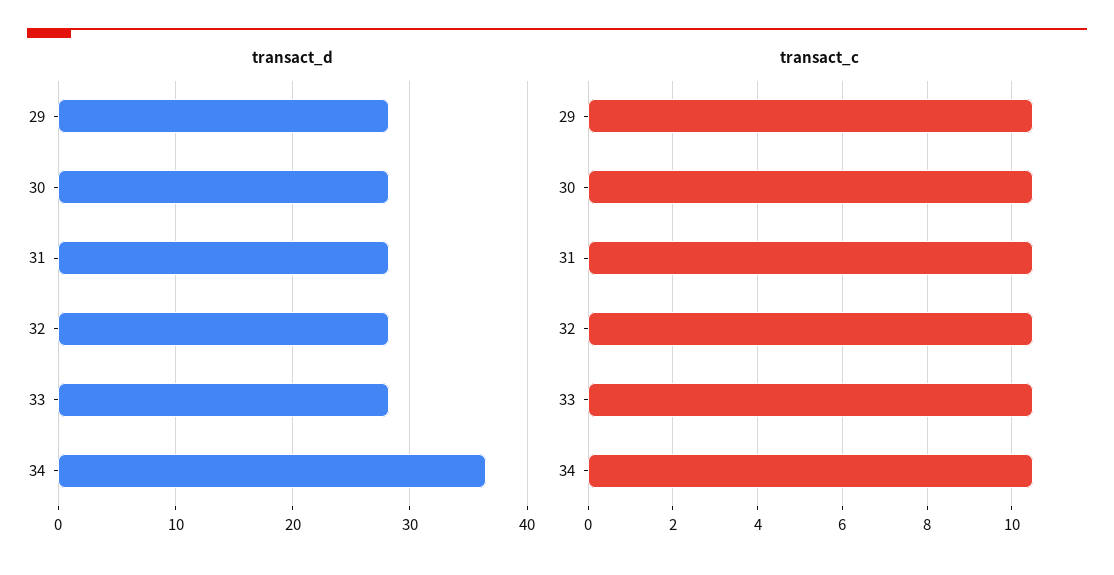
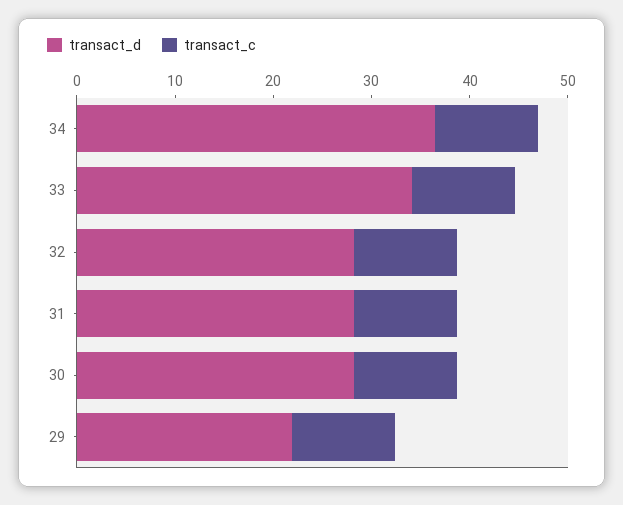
  {
    "transact_d": {
-     "29": 28,
+     "29": 22,
      "30": 28,
      "31": 28,
      "32": 28,
-     "33": 28,
+     "33": 34,
      "34": 36
    },
    "transact_c": {
      "29": 10.5,
      "30": 10.5,
      "31": 10.5,
      "32": 10.5,
      "33": 10.5,
      "34": 10.5
    }
  }

